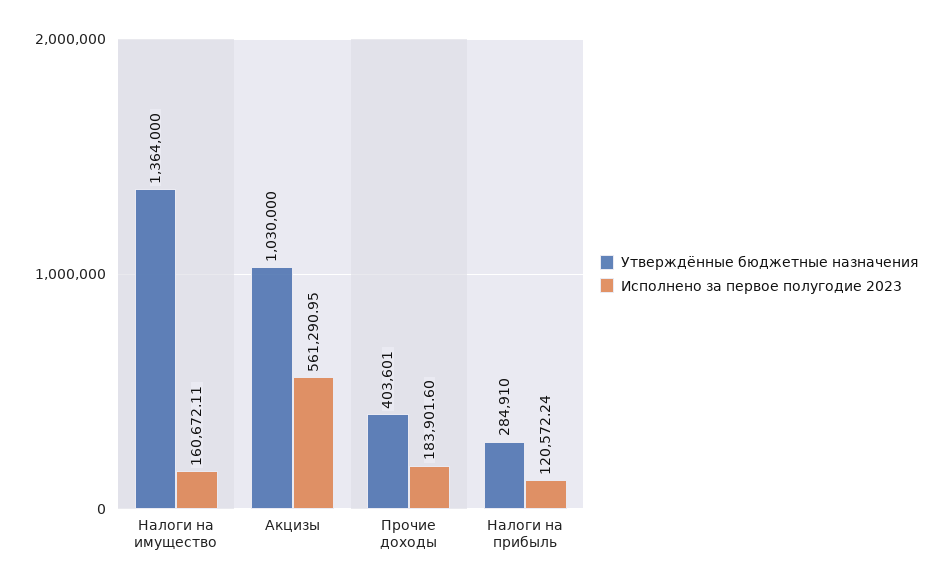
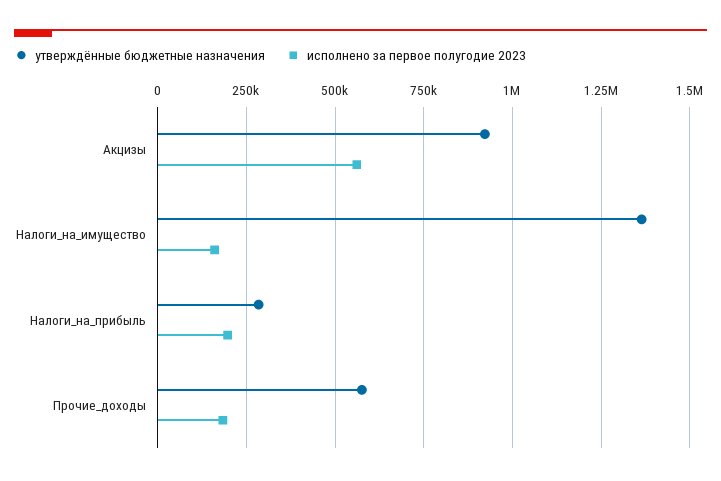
  {
    "Утверждённые бюджетные назначения": {
      "Налоги на имущество": 1364000,
-     "Акцизы": 1030000,
+     "Акцизы": 925000,
-     "Прочие доходы": 403601,
+     "Прочие доходы": 575000,
      "Налоги на прибыль": 284910
    },
    "Исполнено за первое полугодие 2023": {
      "Налоги на имущество": 160672.11,
      "Акцизы": 561290.95,
      "Прочие доходы": 183901.6,
-     "Налоги на прибыль": 120572.24
+     "Налоги на прибыль": 200000
    }
  }

